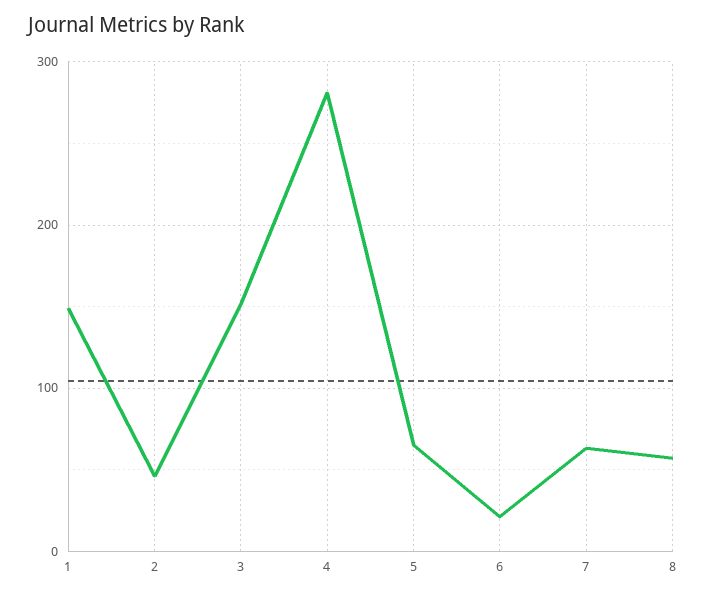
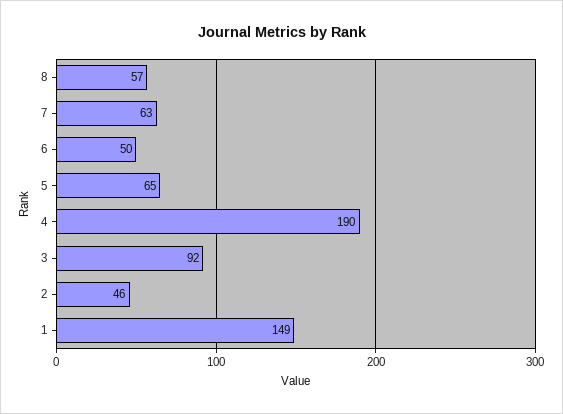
  {
    "1": 149,
    "2": 46,
-   "3": 150,
+   "3": 92,
-   "4": 280,
+   "4": 190,
    "5": 65,
-   "6": 20,
+   "6": 50,
    "7": 63,
    "8": 57
  }

